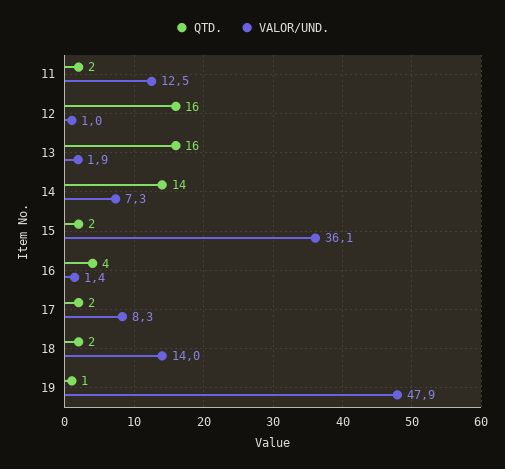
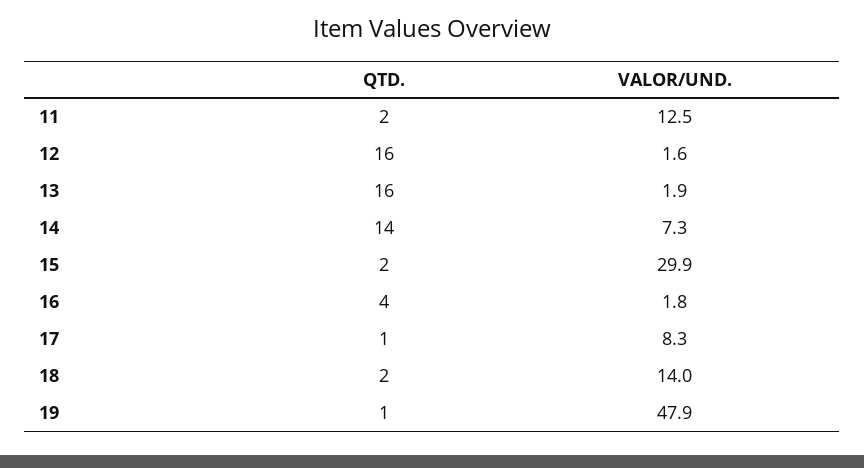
  {
    "QTD.": {
      "11": 2,
      "12": 16,
      "13": 16,
      "14": 14,
      "15": 2,
      "16": 4,
-     "17": 2,
+     "17": 1,
      "18": 2,
      "19": 1
    },
    "VALOR/UND.": {
      "11": 12.5,
-     "12": 1,
+     "12": 1.6,
      "13": 1.9,
      "14": 7.3,
-     "15": 36.1,
+     "15": 29.9,
-     "16": 1.4,
+     "16": 1.8,
      "17": 8.3,
      "18": 14,
      "19": 47.9
    }
  }

